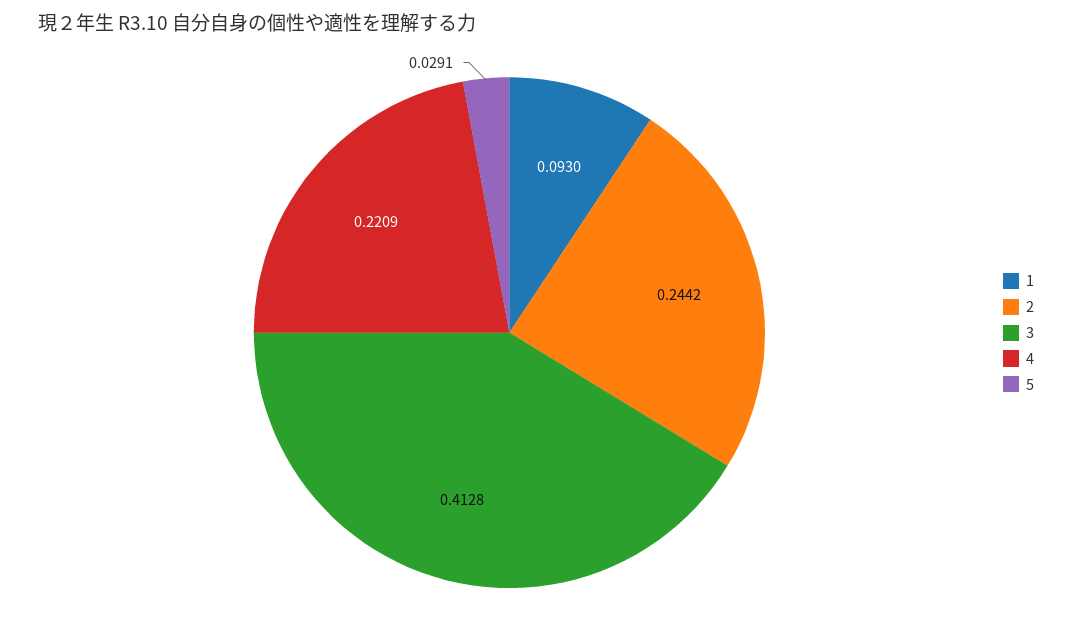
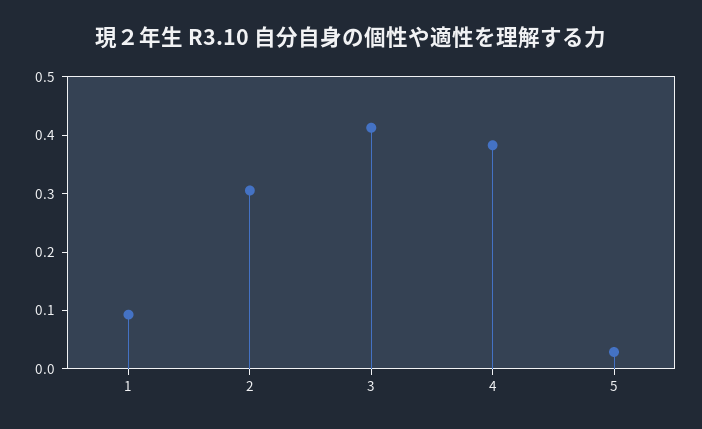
  {
    "1": 0.093,
-   "2": 0.2442,
+   "2": 0.3,
    "3": 0.4128,
-   "4": 0.2209,
+   "4": 0.38,
    "5": 0.0291
  }

